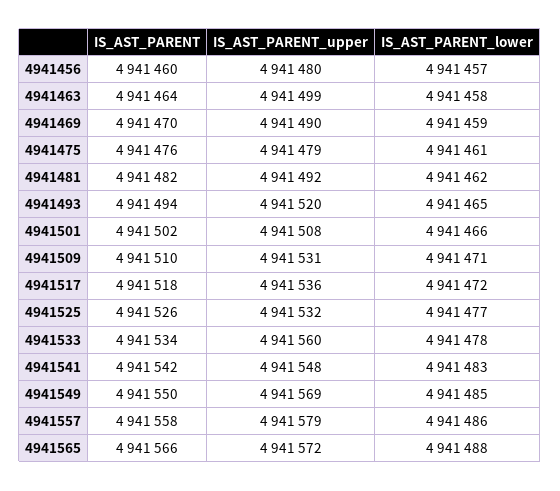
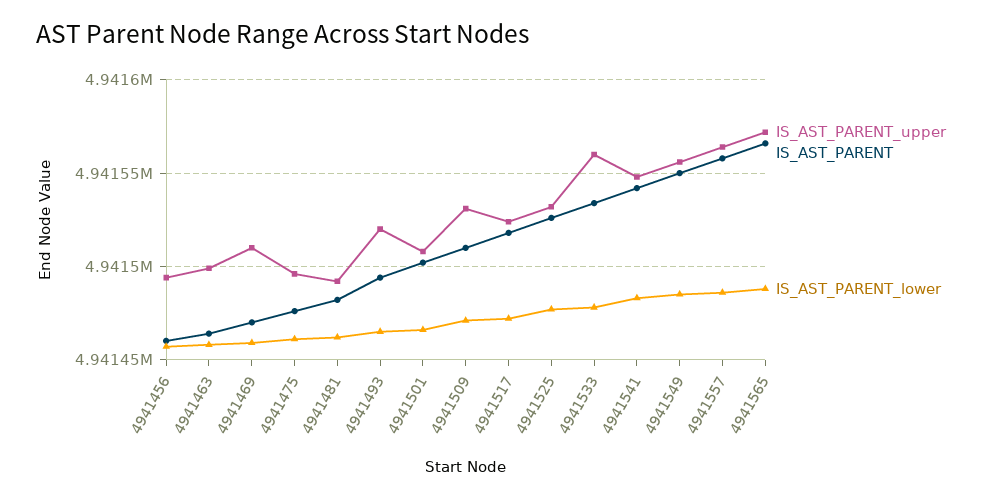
  {
    "IS_AST_PARENT": {
      "4941456": 4941460,
      "4941463": 4941464,
      "4941469": 4941470,
      "4941475": 4941476,
      "4941481": 4941482,
      "4941493": 4941494,
      "4941501": 4941502,
      "4941509": 4941510,
      "4941517": 4941518,
      "4941525": 4941526,
      "4941533": 4941534,
      "4941541": 4941542,
      "4941549": 4941550,
      "4941557": 4941558,
      "4941565": 4941566
    },
    "IS_AST_PARENT_upper": {
-     "4941456": 4941480,
+     "4941456": 4941495,
      "4941463": 4941499,
-     "4941469": 4941490,
+     "4941469": 4941510,
-     "4941475": 4941479,
+     "4941475": 4941495,
      "4941481": 4941492,
      "4941493": 4941520,
      "4941501": 4941508,
      "4941509": 4941531,
-     "4941517": 4941536,
+     "4941517": 4941525,
      "4941525": 4941532,
      "4941533": 4941560,
      "4941541": 4941548,
-     "4941549": 4941569,
+     "4941549": 4941555,
-     "4941557": 4941579,
+     "4941557": 4941565,
      "4941565": 4941572
    },
    "IS_AST_PARENT_lower": {
      "4941456": 4941457,
      "4941463": 4941458,
      "4941469": 4941459,
      "4941475": 4941461,
      "4941481": 4941462,
      "4941493": 4941465,
      "4941501": 4941466,
      "4941509": 4941471,
      "4941517": 4941472,
      "4941525": 4941477,
      "4941533": 4941478,
      "4941541": 4941483,
      "4941549": 4941485,
      "4941557": 4941486,
      "4941565": 4941488
    }
  }

